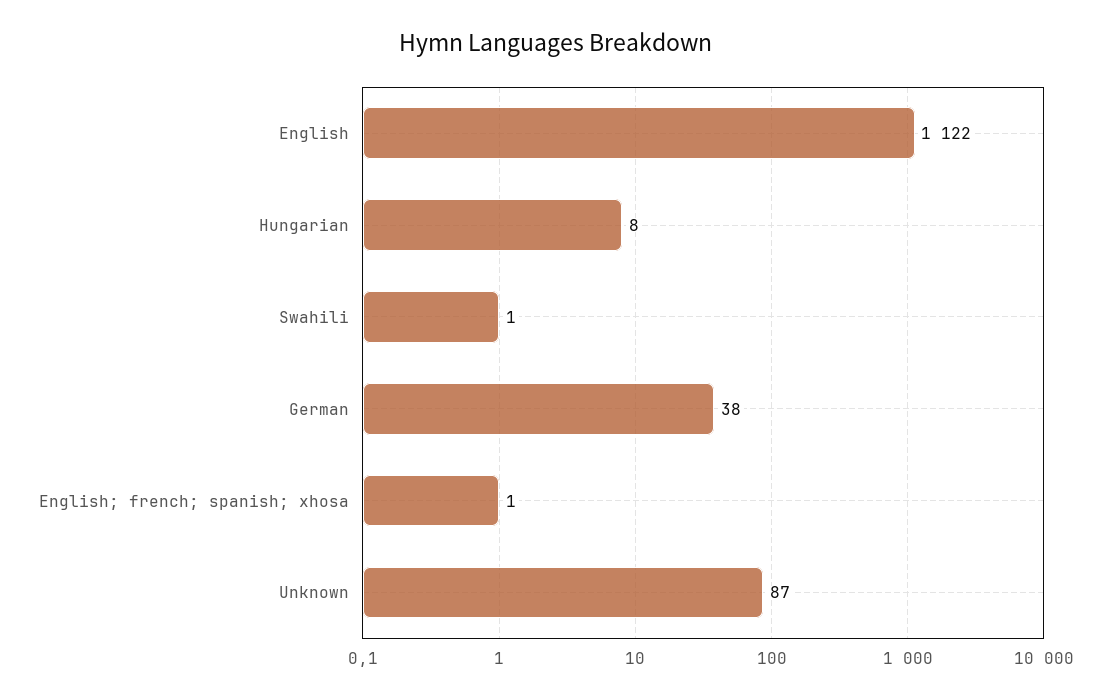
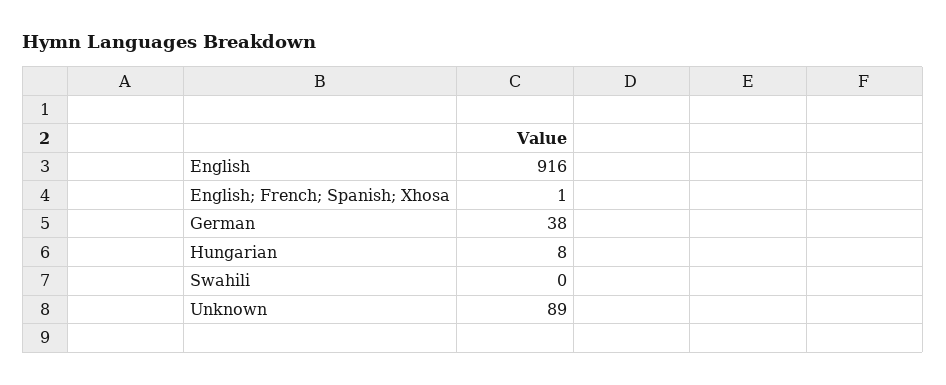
  {
-   "English": 1122,
+   "English": 916,
    "Hungarian": 8,
-   "Swahili": 1,
+   "Swahili": 0,
    "German": 38,
    "English; french; spanish; xhosa": 1,
-   "Unknown": 87
+   "Unknown": 89
  }

